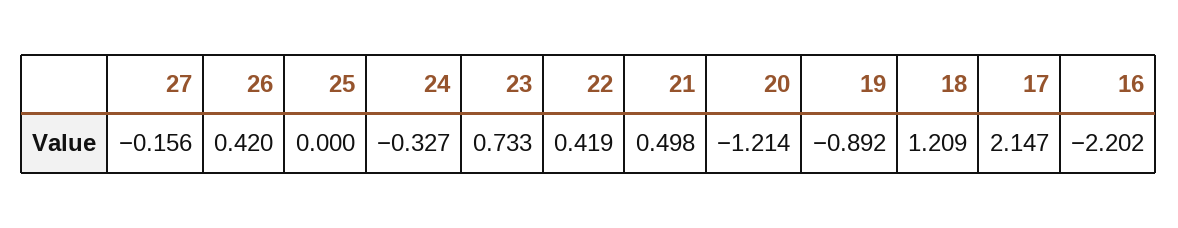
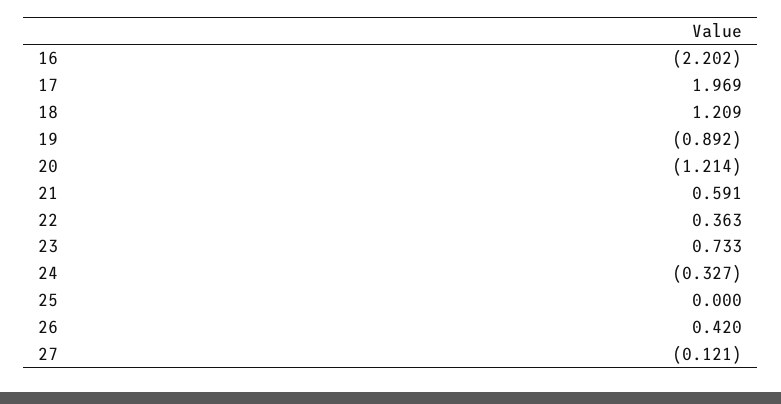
  {
-   "27": -0.156,
+   "27": -0.121,
    "26": 0.42,
    "25": 0,
    "24": -0.327,
    "23": 0.733,
-   "22": 0.419,
+   "22": 0.363,
-   "21": 0.498,
+   "21": 0.591,
    "20": -1.214,
    "19": -0.892,
    "18": 1.209,
-   "17": 2.147,
+   "17": 1.969,
    "16": -2.202
  }

